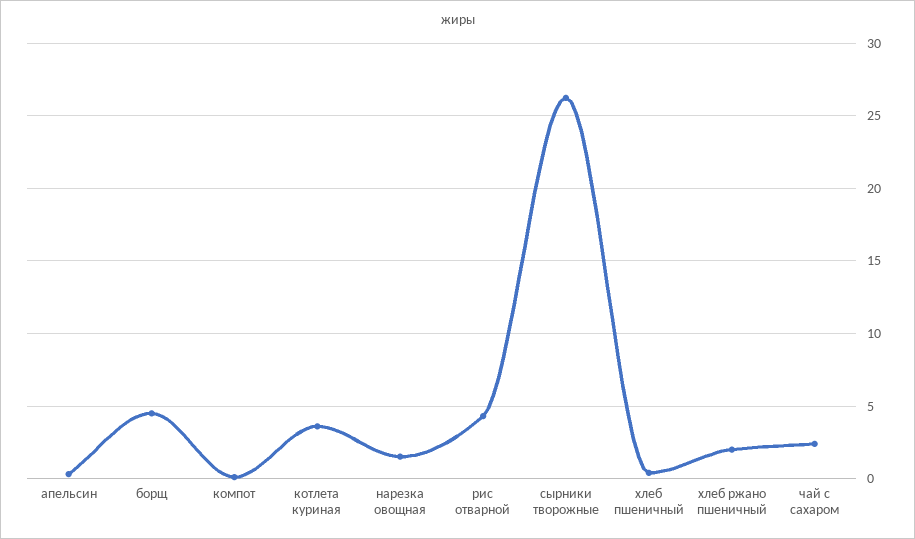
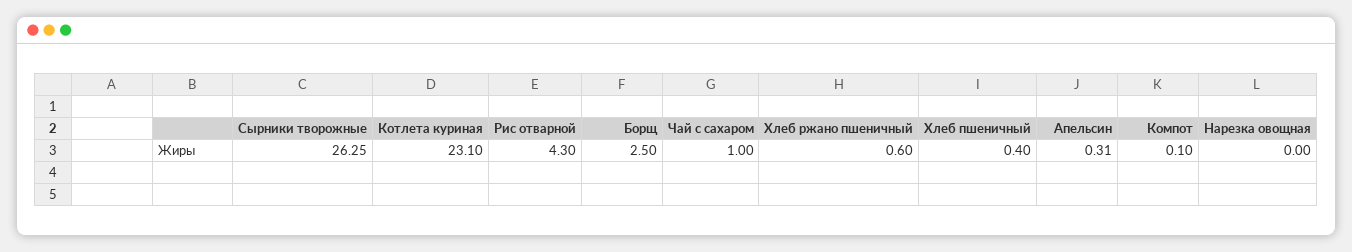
  {
    "апельсин": 0.31,
-   "борщ": 4.5,
+   "борщ": 2.5,
    "компот": 0.1,
-   "котлета куриная": 3.5,
+   "котлета куриная": 23.1,
-   "нарезка овощная": 1.5,
+   "нарезка овощная": 0,
    "рис отварной": 4.3,
    "сырники творожные": 26.25,
    "хлеб пшеничный": 0.4,
-   "хлеб ржано пшеничный": 2,
+   "хлеб ржано пшеничный": 0.6,
-   "чай с сахаром": 2.5
+   "чай с сахаром": 1
  }

